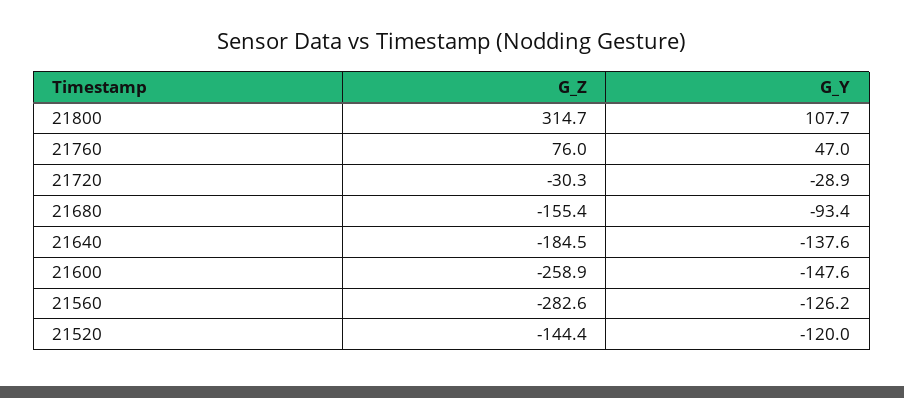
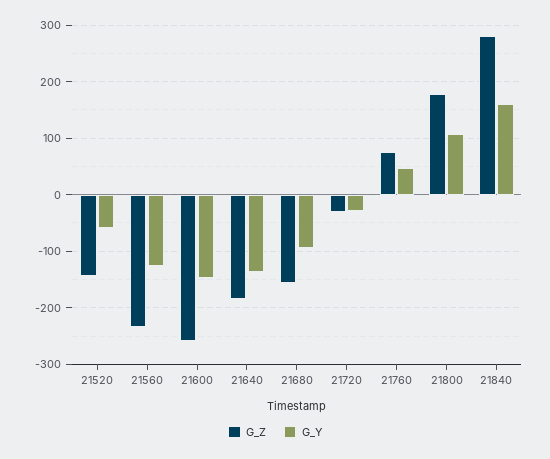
  {
    "G_Z": {
-     "21800": 314.7,
+     "21800": 180,
      "21760": 76,
      "21720": -30.3,
      "21680": -155.4,
      "21640": -184.5,
      "21600": -258.9,
-     "21560": -282.6,
+     "21560": -240,
-     "21520": -144.4
+     "21520": -144.4,
+     "21840": 280
    },
    "G_Y": {
      "21800": 107.7,
      "21760": 47,
      "21720": -28.9,
      "21680": -93.4,
      "21640": -137.6,
      "21600": -147.6,
      "21560": -126.2,
-     "21520": -120
+     "21520": -60,
+     "21840": 160
    }
  }

